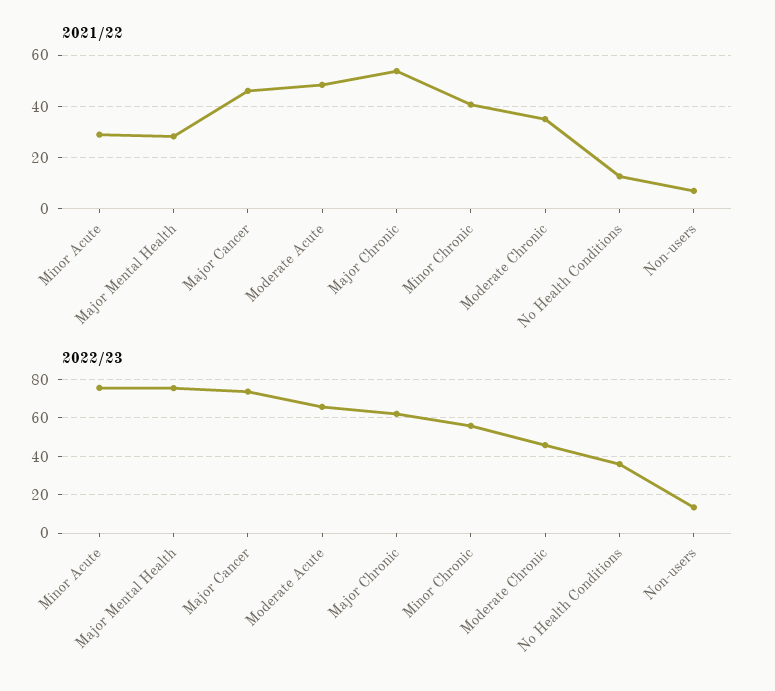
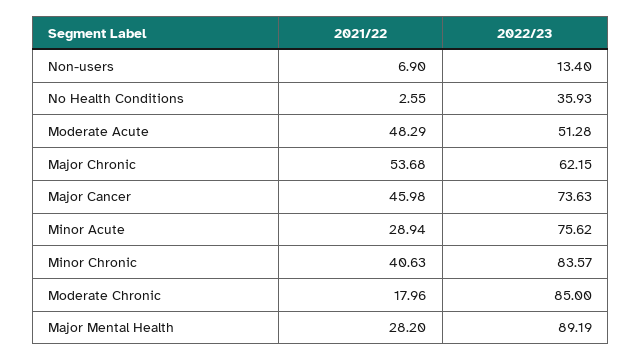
  {
    "2021/22": {
      "Minor Acute": 28.94,
      "Major Mental Health": 28.2,
      "Major Cancer": 45.98,
      "Moderate Acute": 48.29,
      "Major Chronic": 53.68,
      "Minor Chronic": 40.63,
-     "Moderate Chronic": 35,
+     "Moderate Chronic": 17.96,
-     "No Health Conditions": 12.5,
+     "No Health Conditions": 2.55,
      "Non-users": 6.9
    },
    "2022/23": {
      "Minor Acute": 75.62,
-     "Major Mental Health": 75,
+     "Major Mental Health": 89.19,
      "Major Cancer": 73.63,
-     "Moderate Acute": 65,
+     "Moderate Acute": 51.28,
      "Major Chronic": 62.15,
-     "Minor Chronic": 55,
+     "Minor Chronic": 83.57,
-     "Moderate Chronic": 45,
+     "Moderate Chronic": 85,
      "No Health Conditions": 35.93,
      "Non-users": 13.4
    }
  }

